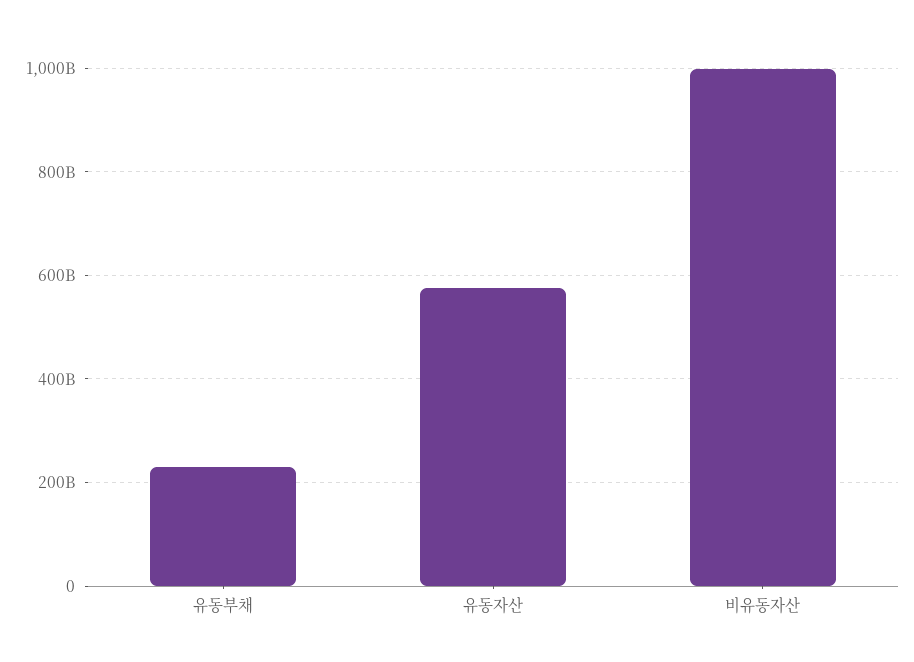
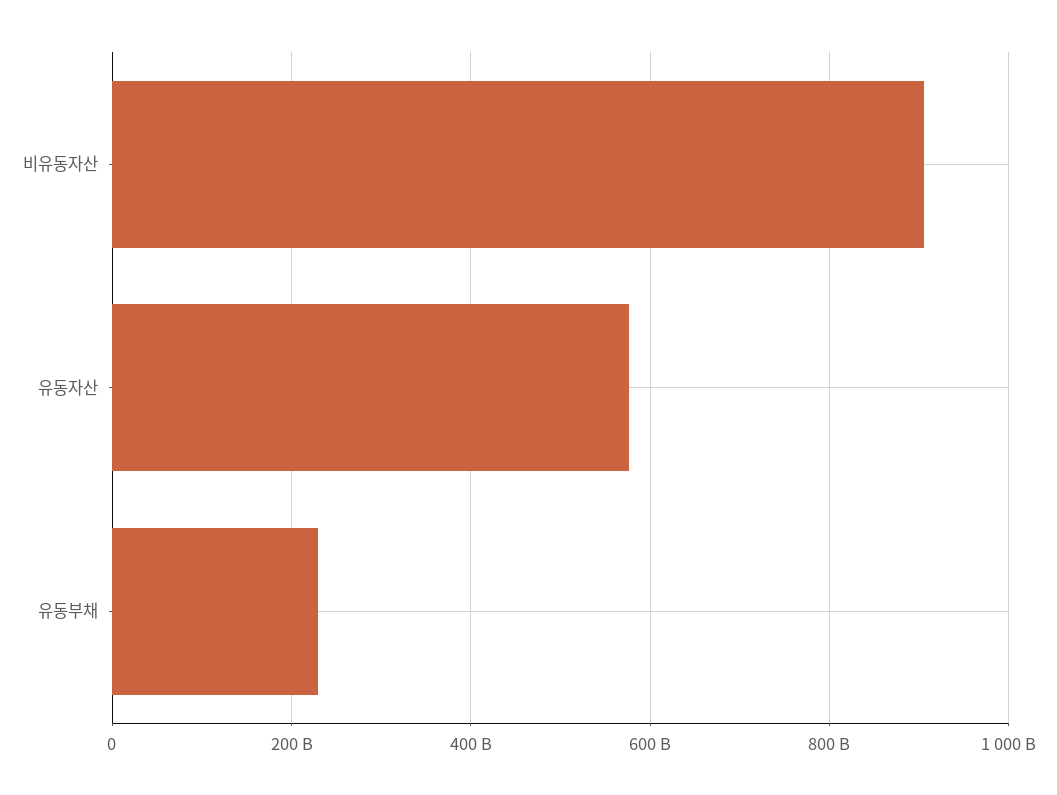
  {
    "유동부채": 220000000000,
    "유동자산": 580000000000,
-   "비유동자산": 1000000000000
+   "비유동자산": 900000000000
  }

